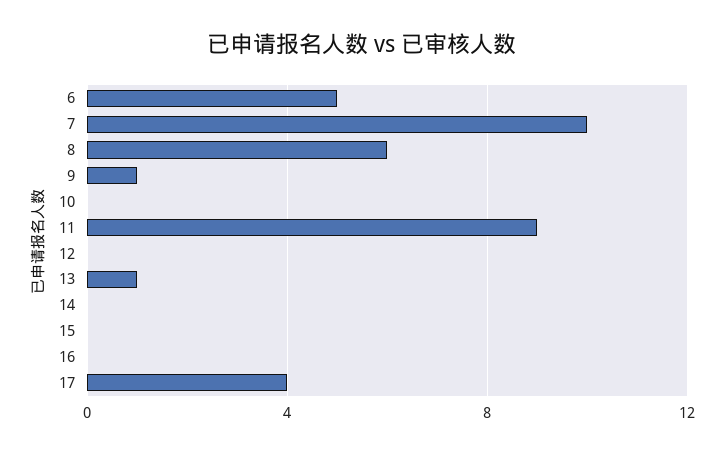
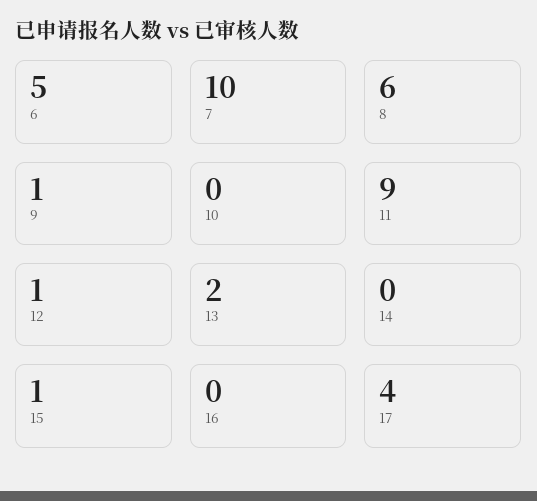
  {
    "6": 5,
    "7": 10,
    "8": 6,
    "9": 1,
    "10": 0,
    "11": 9,
-   "12": 0,
+   "12": 1,
-   "13": 1,
+   "13": 2,
    "14": 0,
-   "15": 0,
+   "15": 1,
    "16": 0,
    "17": 4
  }

